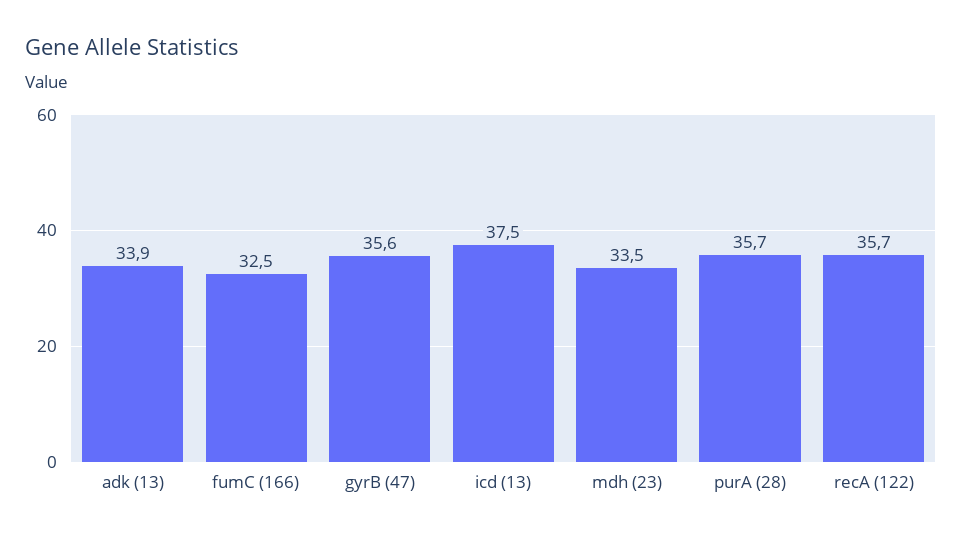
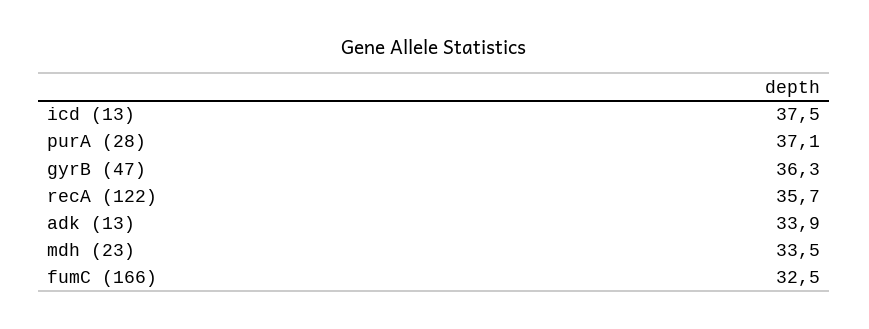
  {
    "adk (13)": 33.9,
    "fumC (166)": 32.5,
-   "gyrB (47)": 35.6,
+   "gyrB (47)": 36.3,
    "icd (13)": 37.5,
    "mdh (23)": 33.5,
-   "purA (28)": 35.7,
+   "purA (28)": 37.1,
    "recA (122)": 35.7
  }

